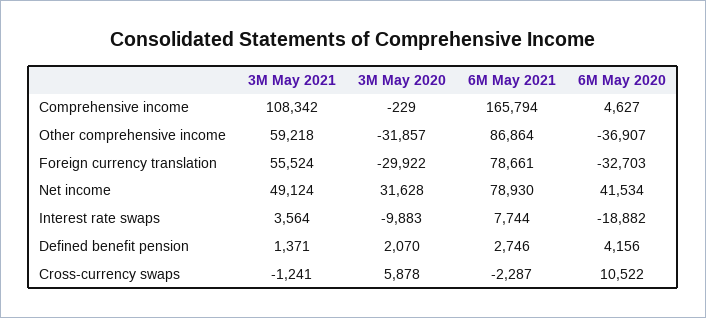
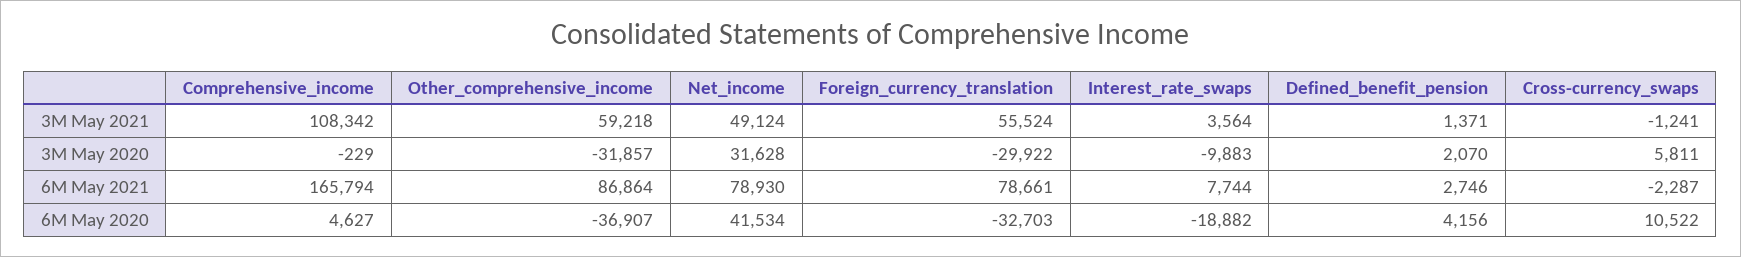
  {
    "3M May 2021": {
      "Comprehensive income": 108342,
      "Other comprehensive income": 59218,
      "Foreign currency translation": 55524,
      "Net income": 49124,
      "Interest rate swaps": 3564,
      "Defined benefit pension": 1371,
      "Cross-currency swaps": -1241
    },
    "3M May 2020": {
      "Comprehensive income": -229,
      "Other comprehensive income": -31857,
      "Foreign currency translation": -29922,
      "Net income": 31628,
      "Interest rate swaps": -9883,
      "Defined benefit pension": 2070,
-     "Cross-currency swaps": 5878
+     "Cross-currency swaps": 5811
    },
    "6M May 2021": {
      "Comprehensive income": 165794,
      "Other comprehensive income": 86864,
      "Foreign currency translation": 78661,
      "Net income": 78930,
      "Interest rate swaps": 7744,
      "Defined benefit pension": 2746,
      "Cross-currency swaps": -2287
    },
    "6M May 2020": {
      "Comprehensive income": 4627,
      "Other comprehensive income": -36907,
      "Foreign currency translation": -32703,
      "Net income": 41534,
      "Interest rate swaps": -18882,
      "Defined benefit pension": 4156,
      "Cross-currency swaps": 10522
    }
  }

